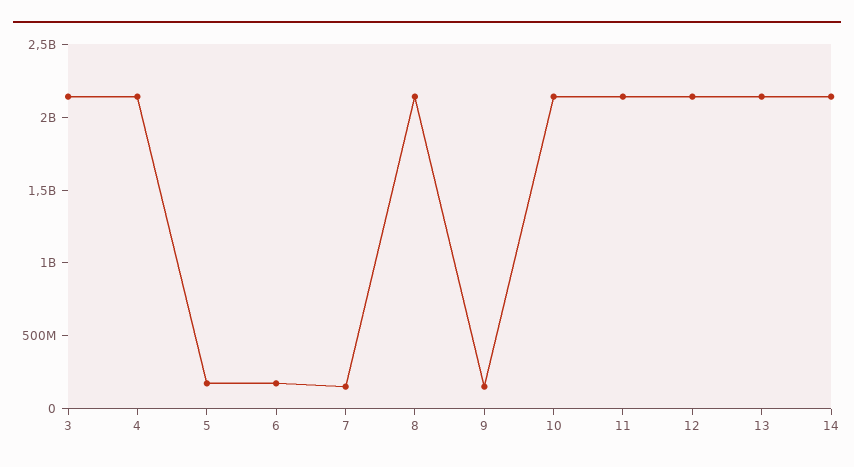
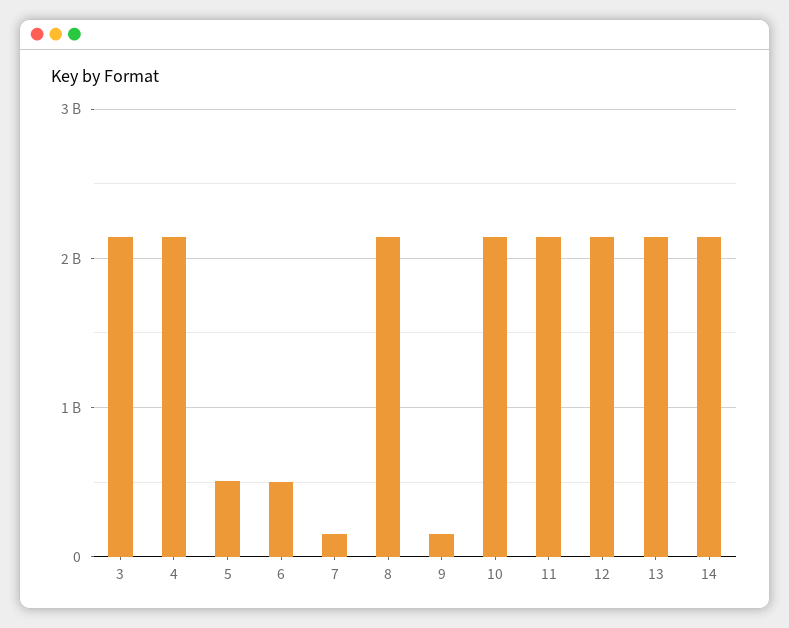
  {
    "3": 2100000000,
    "4": 2100000000,
-   "5": 200000000,
+   "5": 500000000,
-   "6": 200000000,
+   "6": 500000000,
    "7": 200000000,
    "8": 2100000000,
    "9": 200000000,
    "10": 2100000000,
    "11": 2100000000,
    "12": 2100000000,
    "13": 2100000000,
    "14": 2100000000
  }

